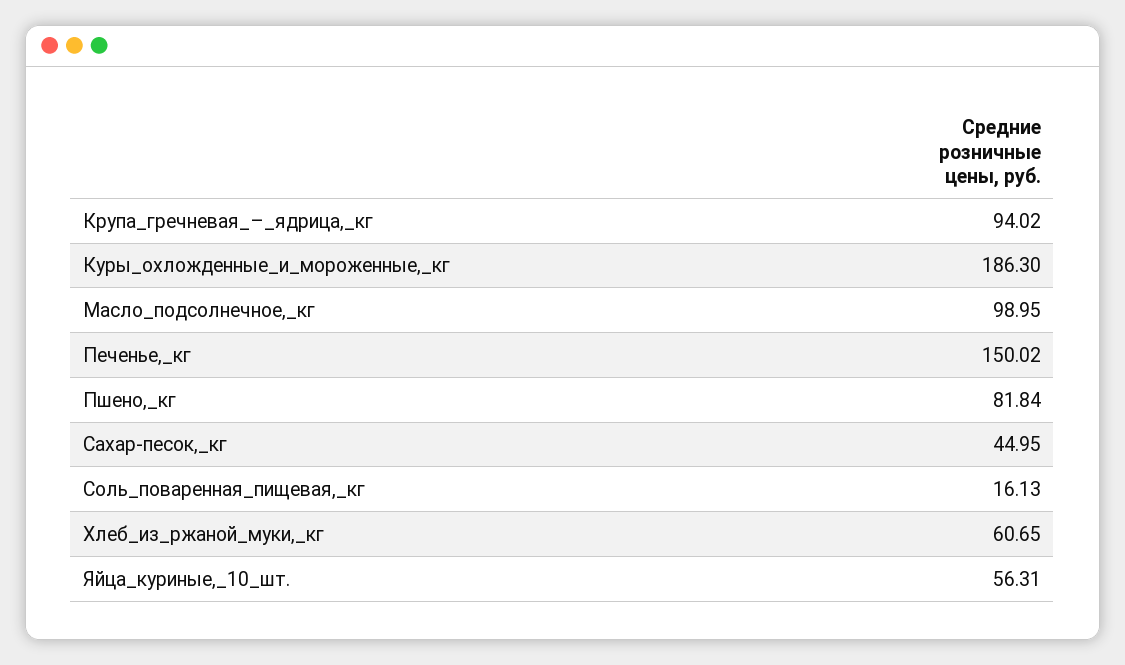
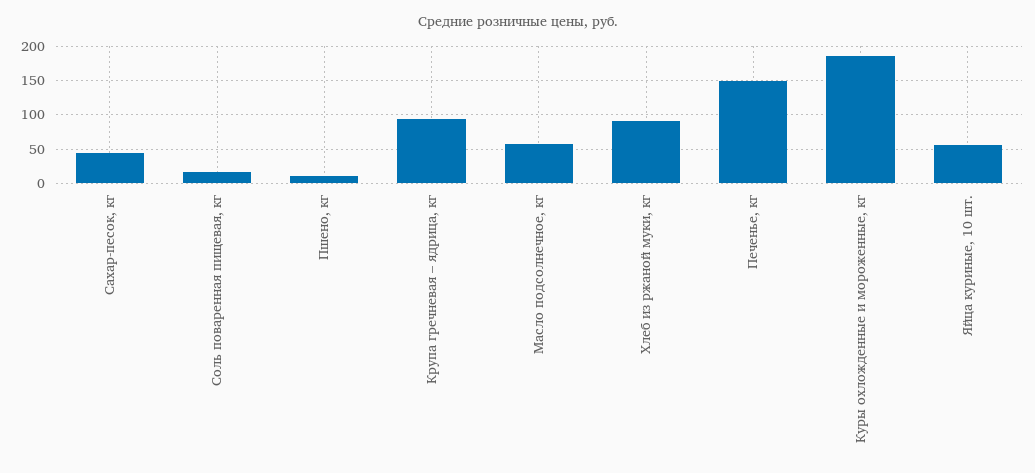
  {
    "Крупа_гречневая_–_ядрица,_кг": 94.02,
    "Куры_охложденные_и_мороженные,_кг": 186.3,
-   "Масло_подсолнечное,_кг": 98.95,
+   "Масло_подсолнечное,_кг": 60,
    "Печенье,_кг": 150.02,
-   "Пшено,_кг": 81.84,
+   "Пшено,_кг": 10,
    "Сахар-песок,_кг": 44.95,
    "Соль_поваренная_пищевая,_кг": 16.13,
-   "Хлеб_из_ржаной_муки,_кг": 60.65,
+   "Хлеб_из_ржаной_муки,_кг": 90,
    "Яйца_куриные,_10_шт.": 56.31
  }

